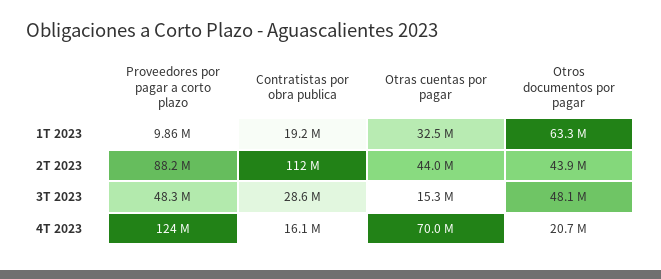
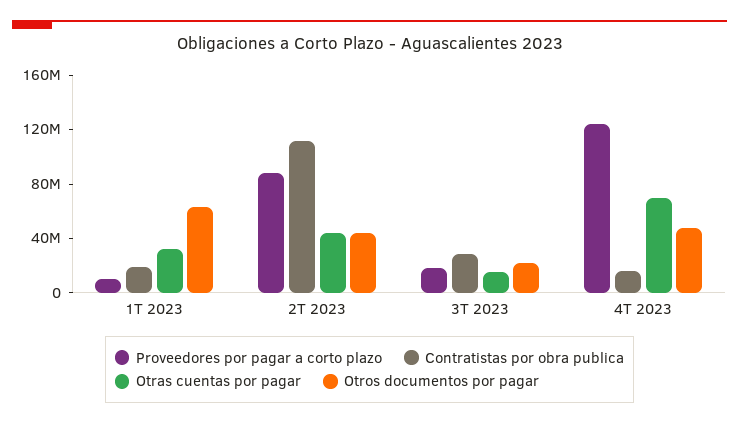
  {
    "Proveedores por pagar a corto plazo": {
      "1T 2023": 9860000,
      "2T 2023": 88200000,
-     "3T 2023": 48300000,
+     "3T 2023": 20000000,
      "4T 2023": 124000000
    },
    "Contratistas por obra publica": {
      "1T 2023": 19200000,
      "2T 2023": 112000000,
      "3T 2023": 28600000,
      "4T 2023": 16100000
    },
    "Otras cuentas por pagar": {
      "1T 2023": 32500000,
      "2T 2023": 44000000,
      "3T 2023": 15300000,
      "4T 2023": 70000000
    },
    "Otros documentos por pagar": {
      "1T 2023": 63300000,
      "2T 2023": 43900000,
-     "3T 2023": 48100000,
+     "3T 2023": 20000000,
-     "4T 2023": 20700000
+     "4T 2023": 50000000
    }
  }

